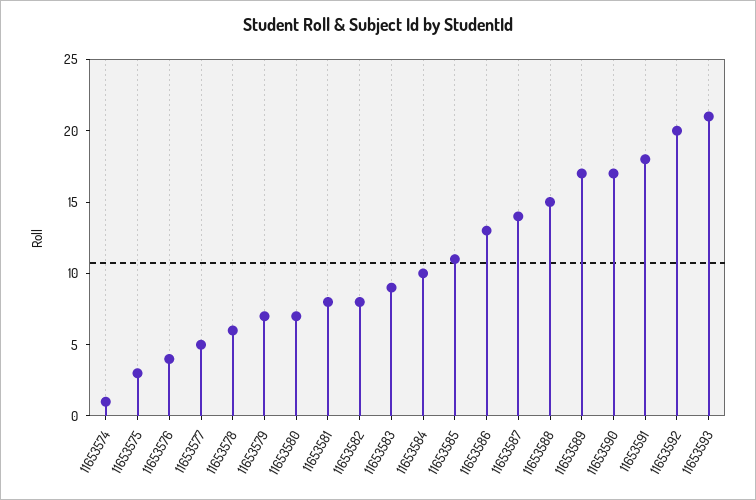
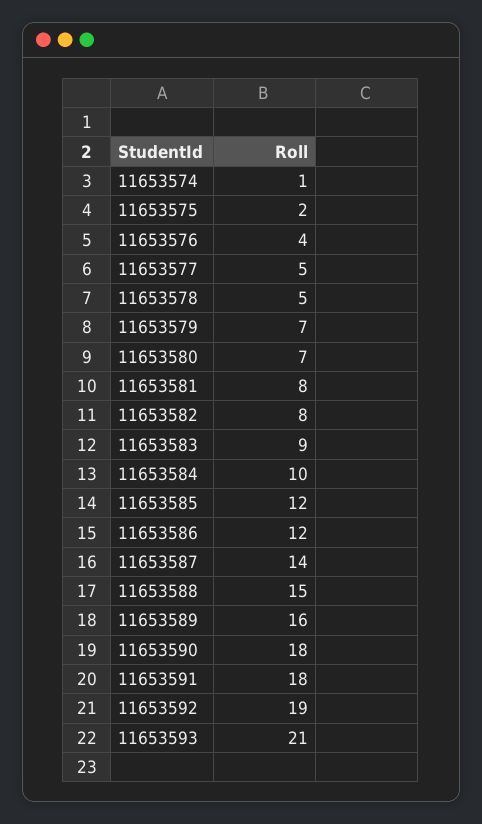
  {
    "11653574": 1,
-   "11653575": 3,
+   "11653575": 2,
    "11653576": 4,
    "11653577": 5,
-   "11653578": 6,
+   "11653578": 5,
    "11653579": 7,
    "11653580": 7,
    "11653581": 8,
    "11653582": 8,
    "11653583": 9,
    "11653584": 10,
-   "11653585": 11,
+   "11653585": 12,
-   "11653586": 13,
+   "11653586": 12,
    "11653587": 14,
    "11653588": 15,
-   "11653589": 17,
+   "11653589": 16,
-   "11653590": 17,
+   "11653590": 18,
    "11653591": 18,
-   "11653592": 20,
+   "11653592": 19,
    "11653593": 21
  }

